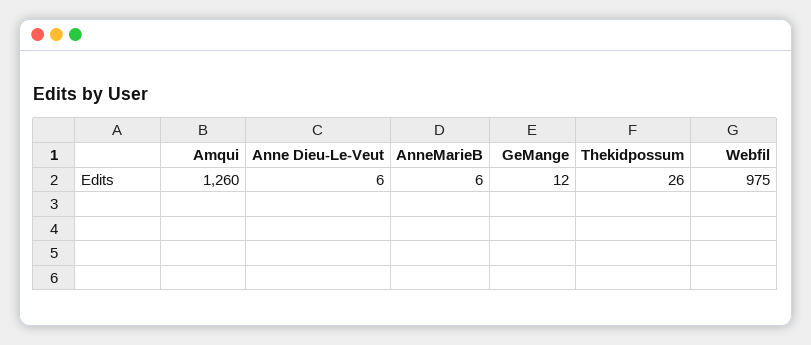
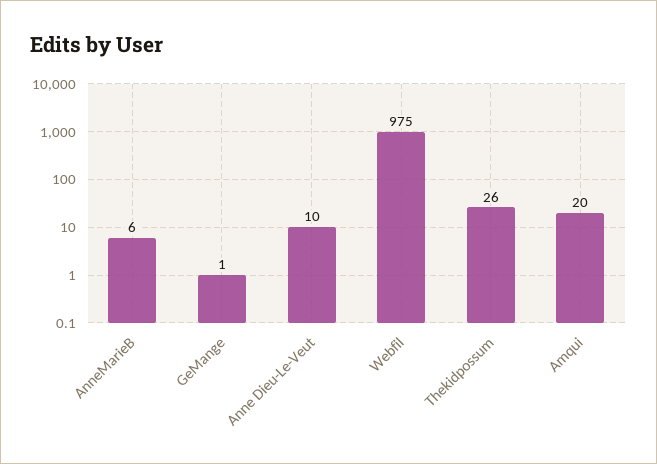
  {
-   "Amqui": 1260,
+   "Amqui": 20,
-   "Anne Dieu-Le-Veut": 6,
+   "Anne Dieu-Le-Veut": 10,
    "AnneMarieB": 6,
-   "GeMange": 12,
+   "GeMange": 1,
    "Thekidpossum": 26,
    "Webfil": 975
  }

